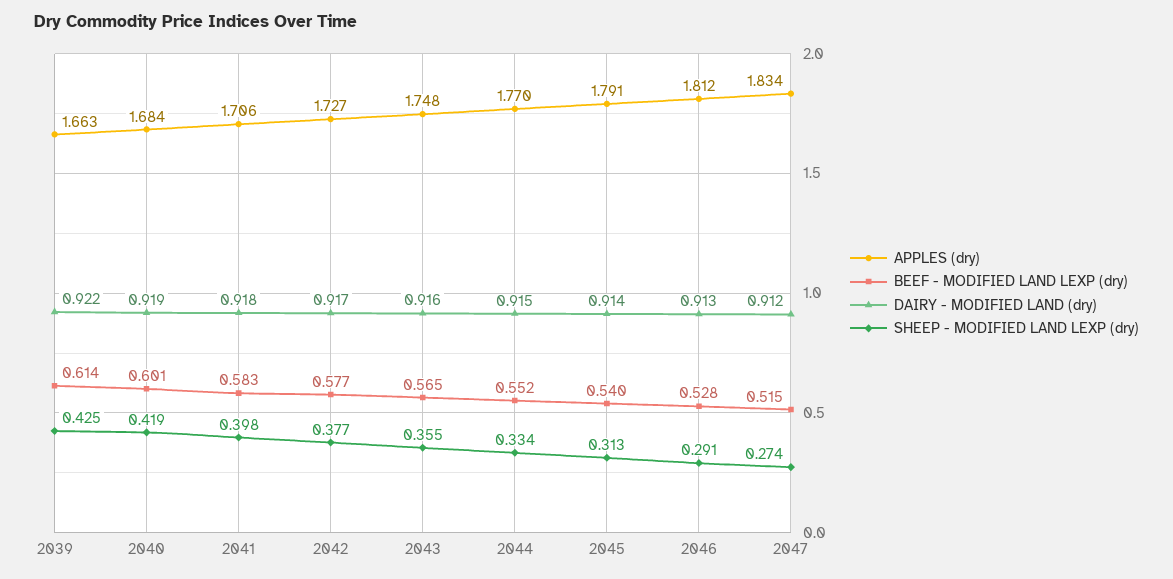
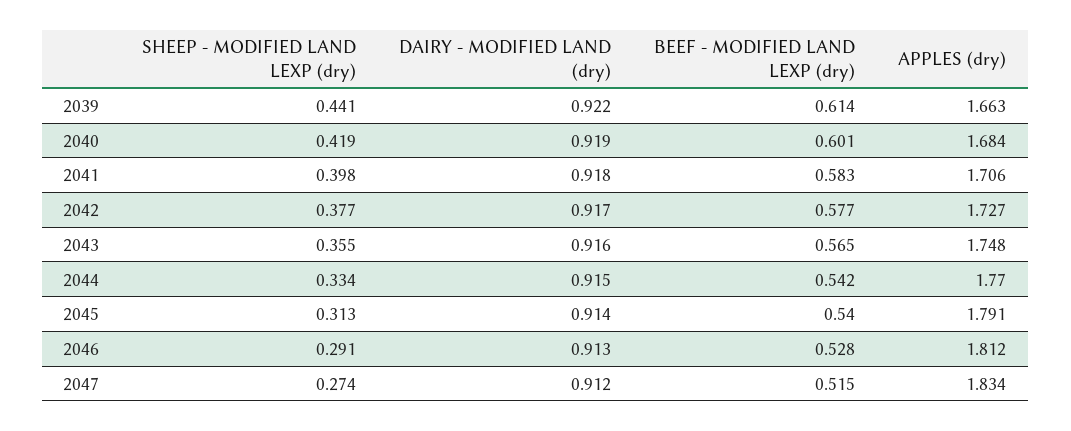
  {
    "APPLES (dry)": {
      "2039": 1.663,
      "2040": 1.684,
      "2041": 1.706,
      "2042": 1.727,
      "2043": 1.748,
      "2044": 1.77,
      "2045": 1.791,
      "2046": 1.812,
      "2047": 1.834
    },
    "BEEF - MODIFIED LAND LEXP (dry)": {
      "2039": 0.614,
      "2040": 0.601,
      "2041": 0.583,
      "2042": 0.577,
      "2043": 0.565,
-     "2044": 0.552,
+     "2044": 0.542,
      "2045": 0.54,
      "2046": 0.528,
      "2047": 0.515
    },
    "DAIRY - MODIFIED LAND (dry)": {
      "2039": 0.922,
      "2040": 0.919,
      "2041": 0.918,
      "2042": 0.917,
      "2043": 0.916,
      "2044": 0.915,
      "2045": 0.914,
      "2046": 0.913,
      "2047": 0.912
    },
    "SHEEP - MODIFIED LAND LEXP (dry)": {
-     "2039": 0.425,
+     "2039": 0.441,
      "2040": 0.419,
      "2041": 0.398,
      "2042": 0.377,
      "2043": 0.355,
      "2044": 0.334,
      "2045": 0.313,
      "2046": 0.291,
      "2047": 0.274
    }
  }

